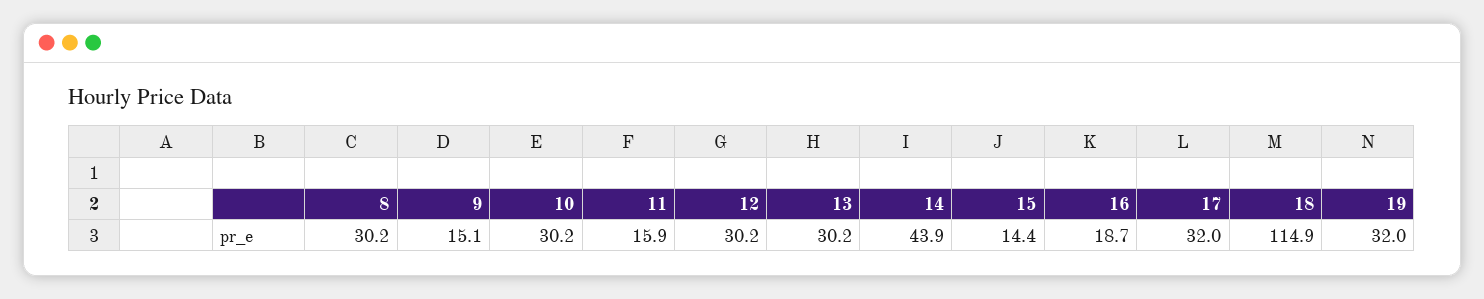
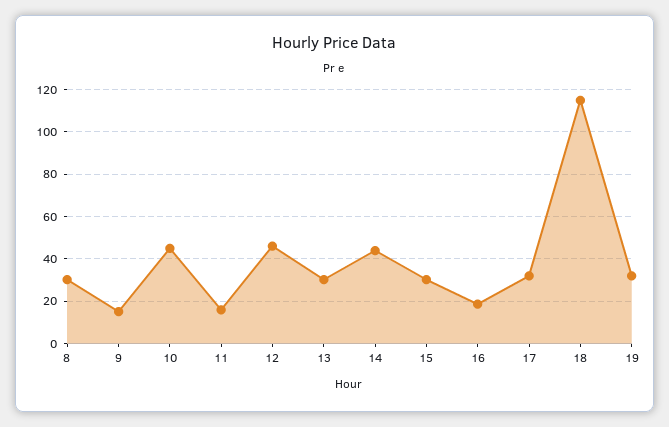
  {
    "8": 30.2,
    "9": 15.1,
-   "10": 30.2,
+   "10": 45,
    "11": 15.9,
-   "12": 30.2,
+   "12": 45,
    "13": 30.2,
    "14": 43.9,
-   "15": 14.4,
+   "15": 30,
    "16": 18.7,
    "17": 32,
    "18": 114.9,
    "19": 32
  }

